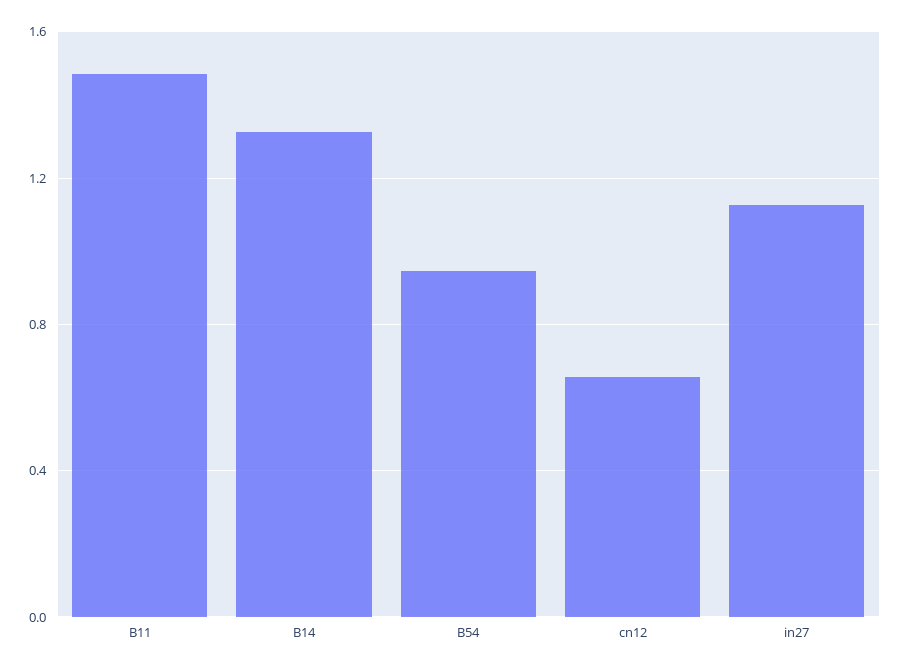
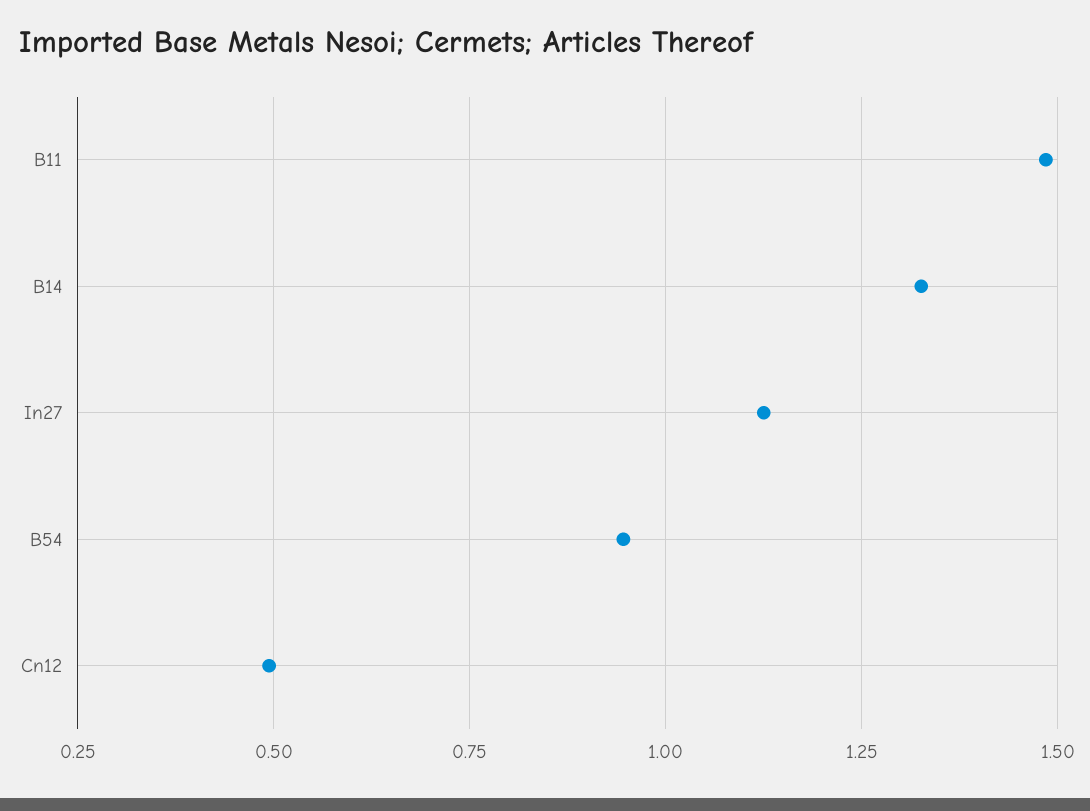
  {
    "B11": 1.475,
    "B14": 1.325,
    "B54": 0.95,
-   "cn12": 0.65,
+   "cn12": 0.5,
    "in27": 1.125
  }

